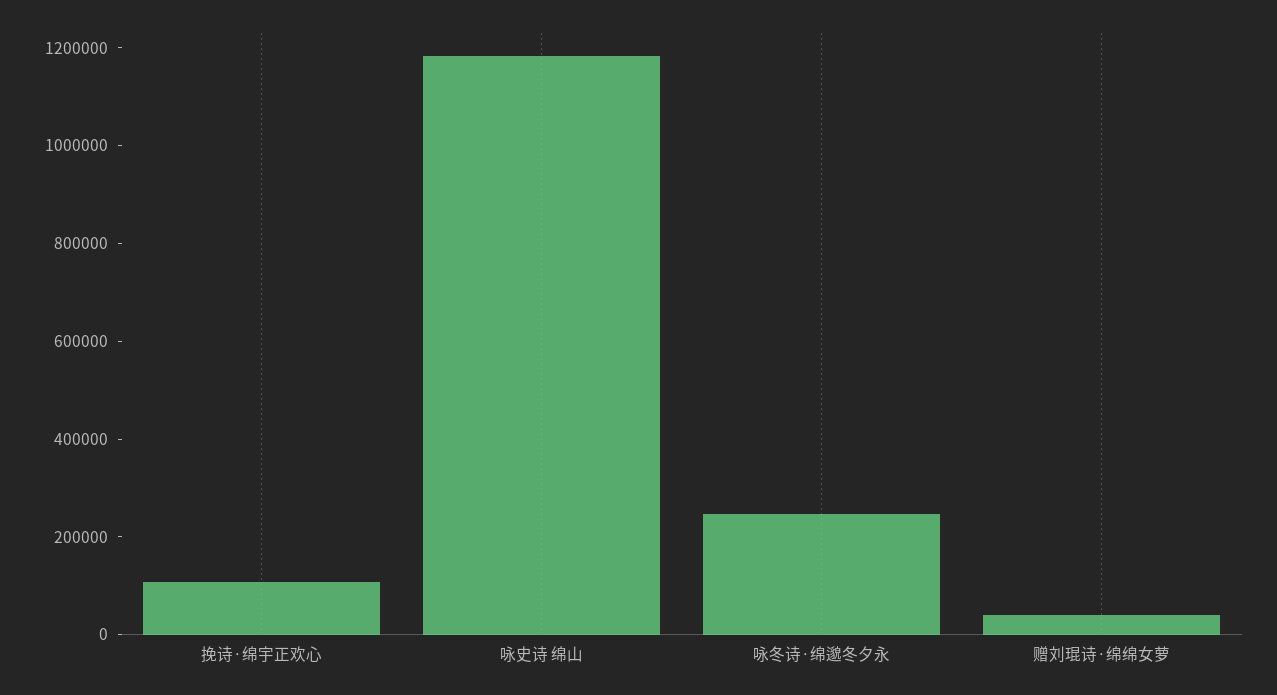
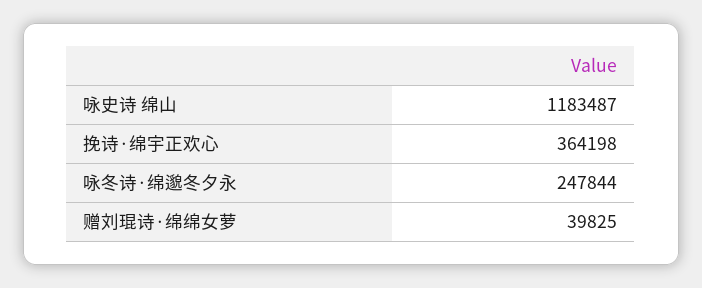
  {
-   "挽诗·绵宇正欢心": 100000,
+   "挽诗·绵宇正欢心": 364198,
    "咏史诗 绵山": 1183487,
    "咏冬诗·绵邈冬夕永": 247844,
    "赠刘琨诗·绵绵女萝": 39825
  }

